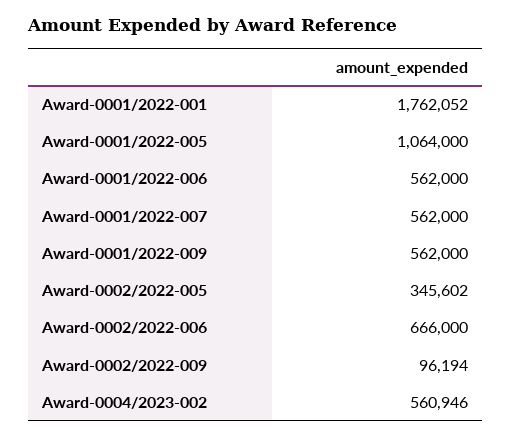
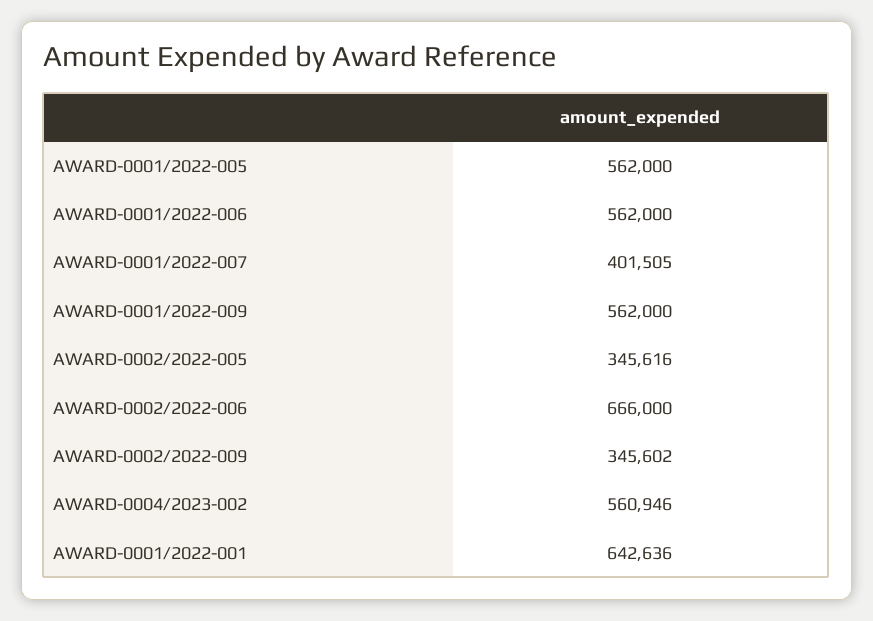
  {
-   "Award-0001/2022-001": 1762052,
+   "Award-0001/2022-001": 642636,
-   "Award-0001/2022-005": 1064000,
+   "Award-0001/2022-005": 562000,
    "Award-0001/2022-006": 562000,
-   "Award-0001/2022-007": 562000,
+   "Award-0001/2022-007": 401505,
    "Award-0001/2022-009": 562000,
-   "Award-0002/2022-005": 345602,
+   "Award-0002/2022-005": 345616,
    "Award-0002/2022-006": 666000,
-   "Award-0002/2022-009": 96194,
+   "Award-0002/2022-009": 345602,
    "Award-0004/2023-002": 560946
  }

